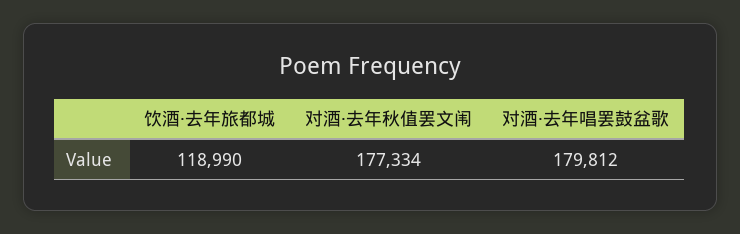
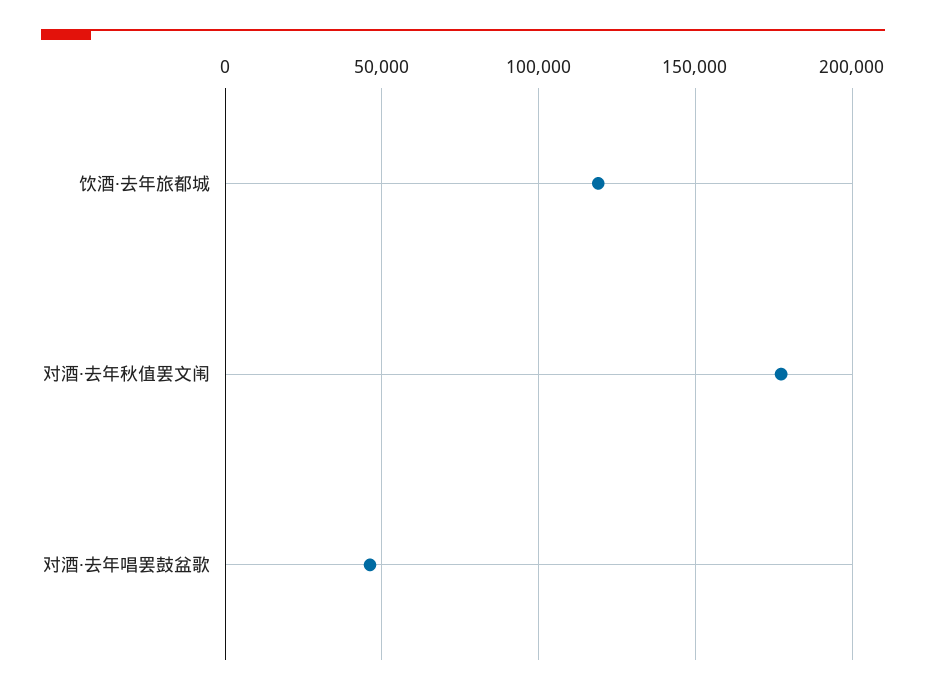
  {
    "饮酒·去年旅都城": 118990,
    "对酒·去年秋值罢文闱": 177334,
-   "对酒·去年唱罢鼓盆歌": 179812
+   "对酒·去年唱罢鼓盆歌": 45000
  }

